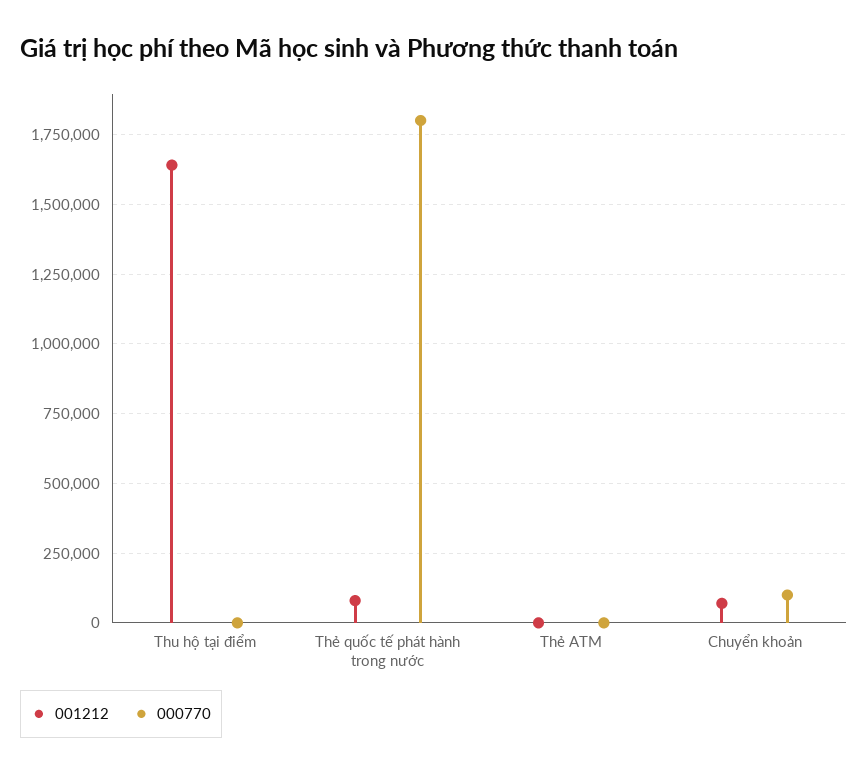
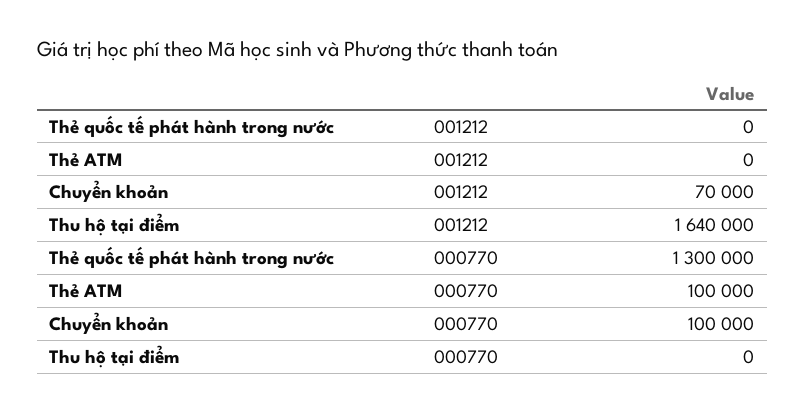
  {
    "001212": {
      "Thu hộ tại điểm": 1640000,
-     "Thẻ quốc tế phát hành trong nước": 75000,
+     "Thẻ quốc tế phát hành trong nước": 0,
      "Thẻ ATM": 0,
      "Chuyển khoản": 70000
    },
    "000770": {
      "Thu hộ tại điểm": 0,
-     "Thẻ quốc tế phát hành trong nước": 1800000,
+     "Thẻ quốc tế phát hành trong nước": 1300000,
-     "Thẻ ATM": 0,
+     "Thẻ ATM": 100000,
      "Chuyển khoản": 100000
    }
  }

